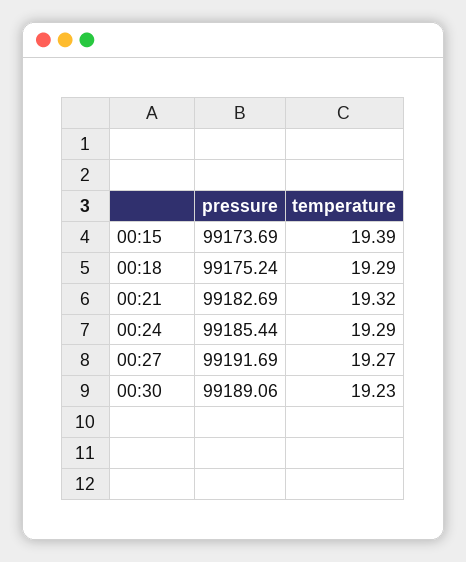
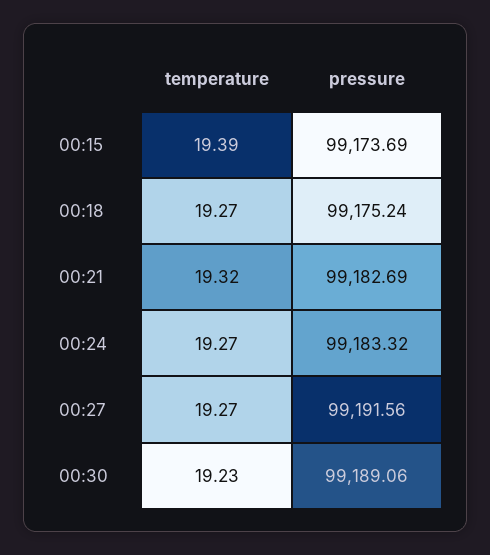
  {
    "pressure": {
      "00:15": 99173.69,
      "00:18": 99175.24,
      "00:21": 99182.69,
-     "00:24": 99185.44,
+     "00:24": 99183.32,
-     "00:27": 99191.69,
+     "00:27": 99191.56,
      "00:30": 99189.06
    },
    "temperature": {
      "00:15": 19.39,
-     "00:18": 19.29,
+     "00:18": 19.27,
      "00:21": 19.32,
-     "00:24": 19.29,
+     "00:24": 19.27,
      "00:27": 19.27,
      "00:30": 19.23
    }
  }

